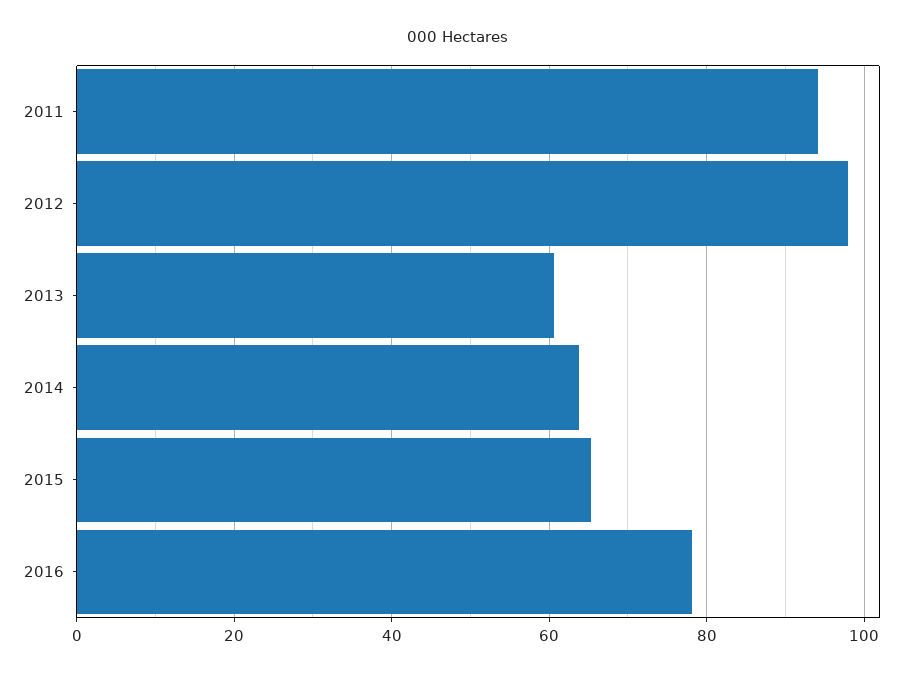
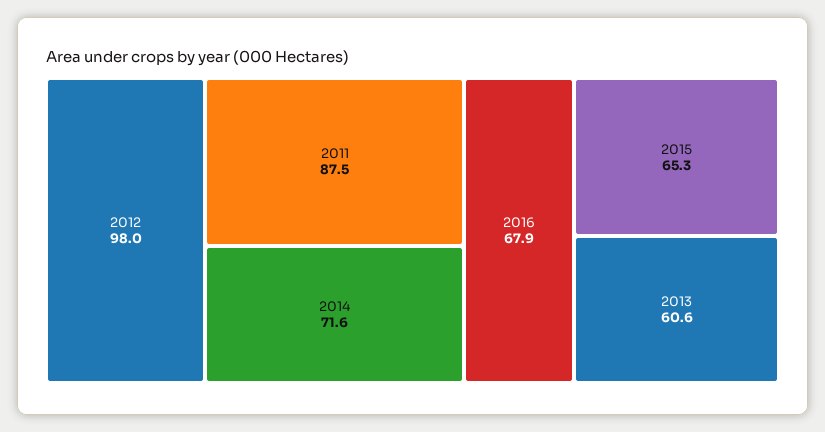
  {
-   "2011": 94,
+   "2011": 87.5,
    "2012": 98,
    "2013": 60.6,
-   "2014": 64,
+   "2014": 71.6,
    "2015": 65.3,
-   "2016": 78
+   "2016": 67.9
  }

